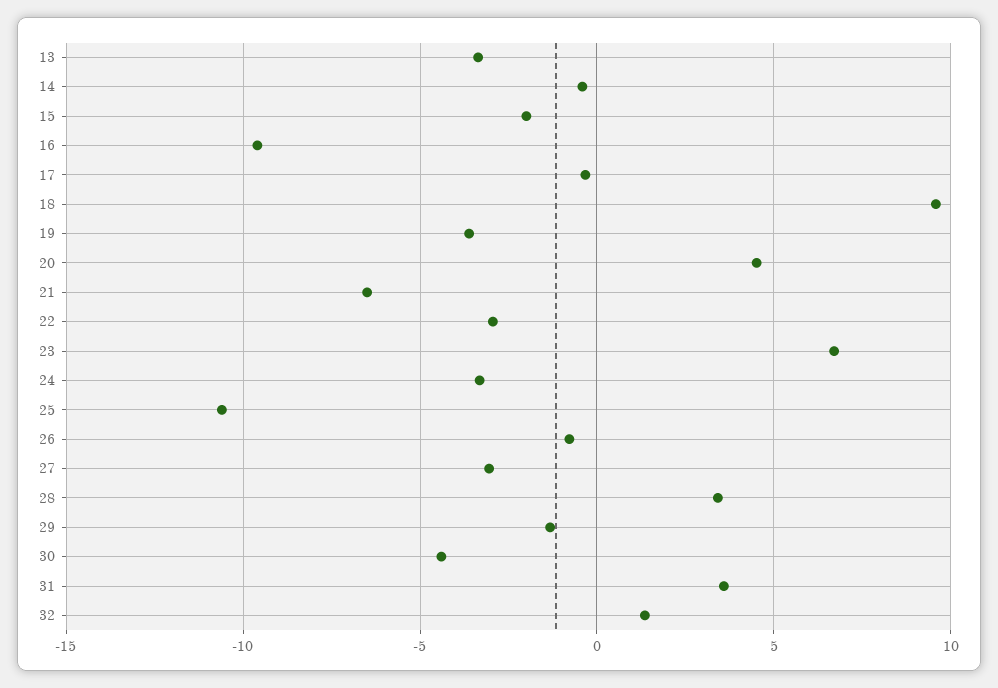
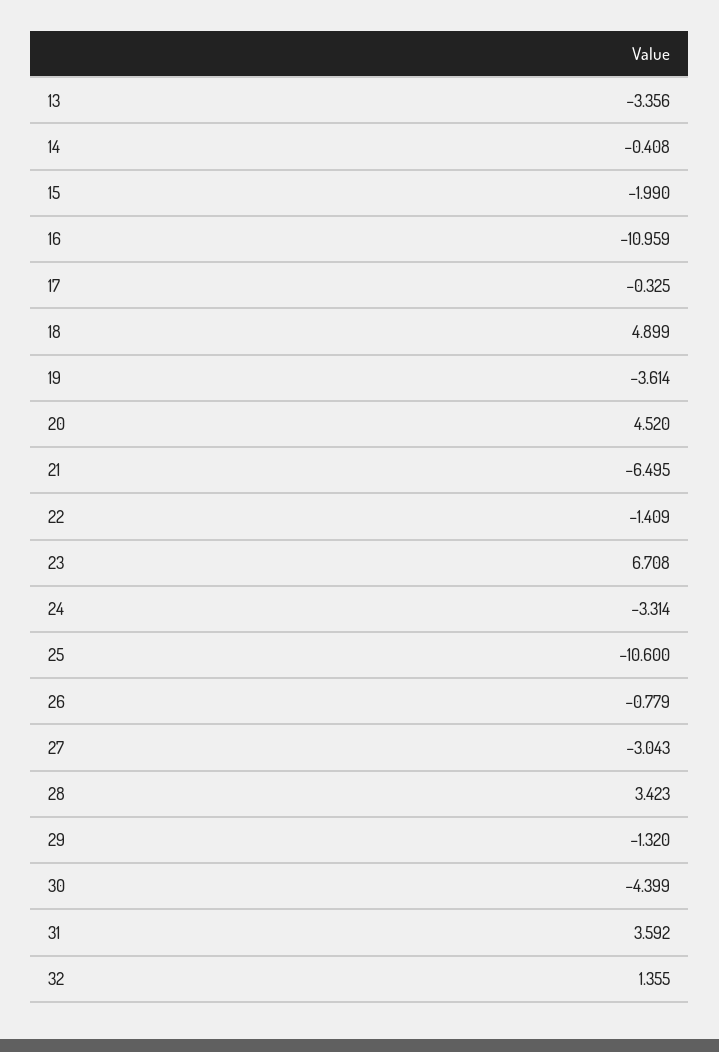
  {
    "13": -3.356,
    "14": -0.408,
    "15": -1.99,
-   "16": -9.5,
+   "16": -10.959,
    "17": -0.325,
-   "18": 9.5,
+   "18": 4.899,
    "19": -3.614,
    "20": 4.52,
    "21": -6.495,
-   "22": -3,
+   "22": -1.409,
    "23": 6.708,
    "24": -3.314,
    "25": -10.6,
    "26": -0.779,
    "27": -3.043,
    "28": 3.423,
    "29": -1.32,
    "30": -4.399,
    "31": 3.592,
    "32": 1.355
  }

